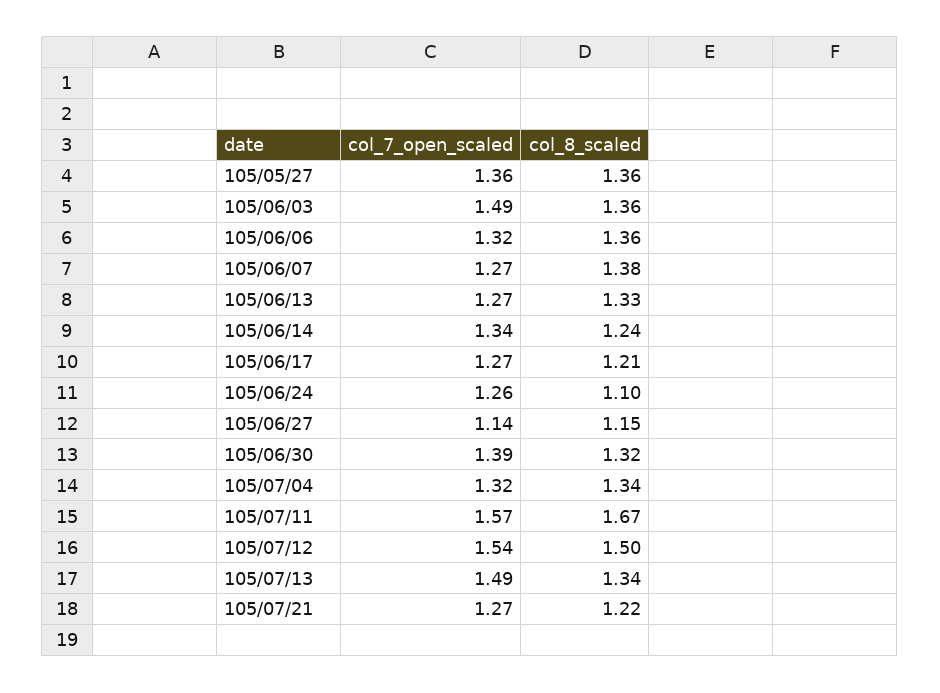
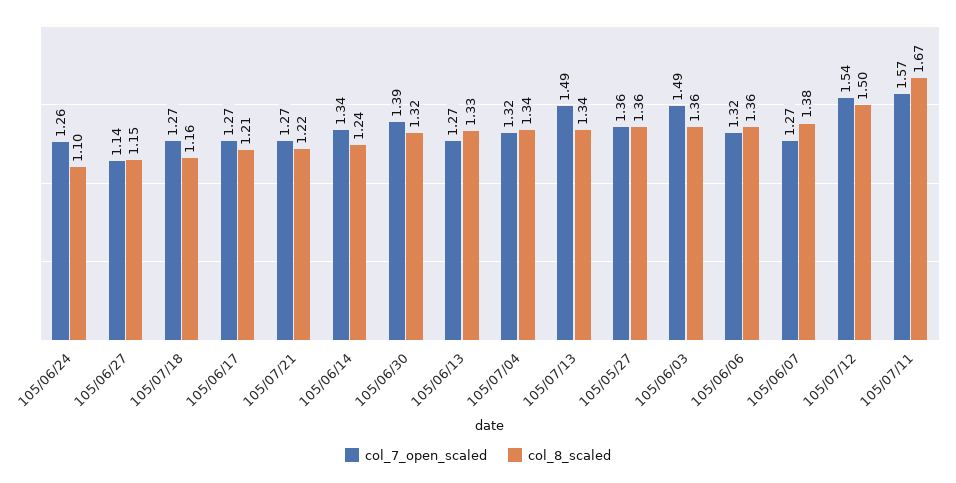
  {
    "col_7_open_scaled": {
      "105/05/27": 1.36,
      "105/06/03": 1.49,
      "105/06/06": 1.32,
      "105/06/07": 1.27,
      "105/06/13": 1.27,
      "105/06/14": 1.34,
      "105/06/17": 1.27,
      "105/06/24": 1.26,
      "105/06/27": 1.14,
      "105/06/30": 1.39,
      "105/07/04": 1.32,
      "105/07/11": 1.57,
      "105/07/12": 1.54,
      "105/07/13": 1.49,
-     "105/07/21": 1.27
+     "105/07/21": 1.27,
+     "105/07/18": 1.27
    },
    "col_8_scaled": {
      "105/05/27": 1.36,
      "105/06/03": 1.36,
      "105/06/06": 1.36,
      "105/06/07": 1.38,
      "105/06/13": 1.33,
      "105/06/14": 1.24,
      "105/06/17": 1.21,
      "105/06/24": 1.1,
      "105/06/27": 1.15,
      "105/06/30": 1.32,
      "105/07/04": 1.34,
      "105/07/11": 1.67,
      "105/07/12": 1.5,
      "105/07/13": 1.34,
-     "105/07/21": 1.22
+     "105/07/21": 1.22,
+     "105/07/18": 1.16
    }
  }

